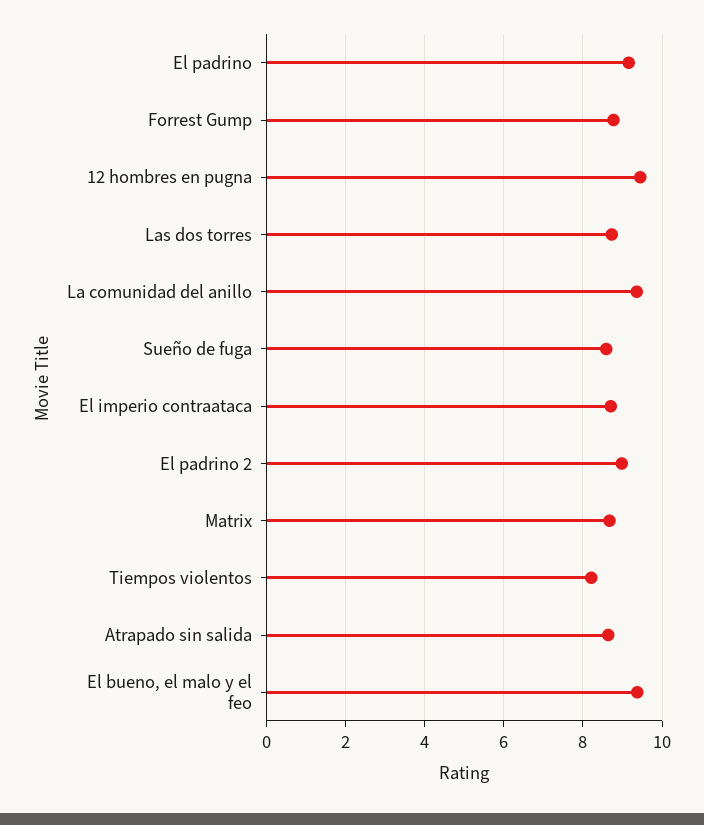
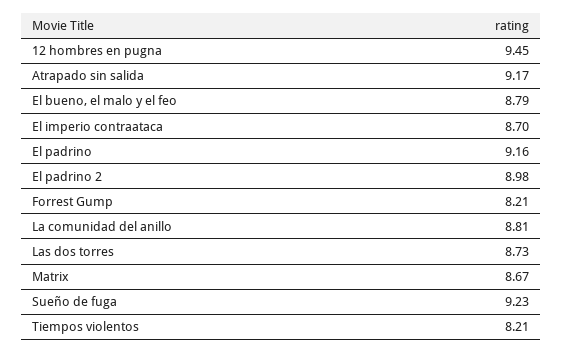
  {
    "El padrino": 9.16,
-   "Forrest Gump": 8.8,
+   "Forrest Gump": 8.21,
    "12 hombres en pugna": 9.45,
    "Las dos torres": 8.73,
-   "La comunidad del anillo": 9.4,
+   "La comunidad del anillo": 8.81,
-   "Sueño de fuga": 8.6,
+   "Sueño de fuga": 9.23,
    "El imperio contraataca": 8.7,
    "El padrino 2": 8.98,
    "Matrix": 8.67,
    "Tiempos violentos": 8.21,
-   "Atrapado sin salida": 8.6,
+   "Atrapado sin salida": 9.17,
-   "El bueno, el malo y el feo": 9.4
+   "El bueno, el malo y el feo": 8.79
  }

